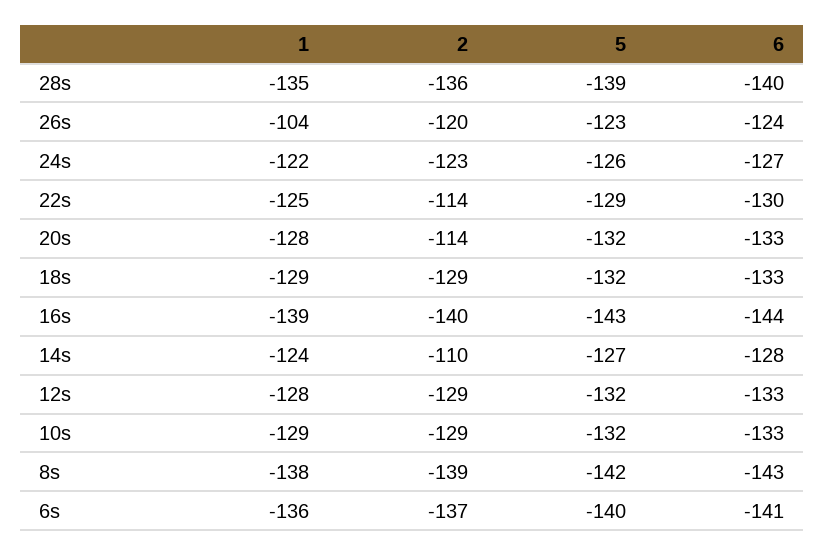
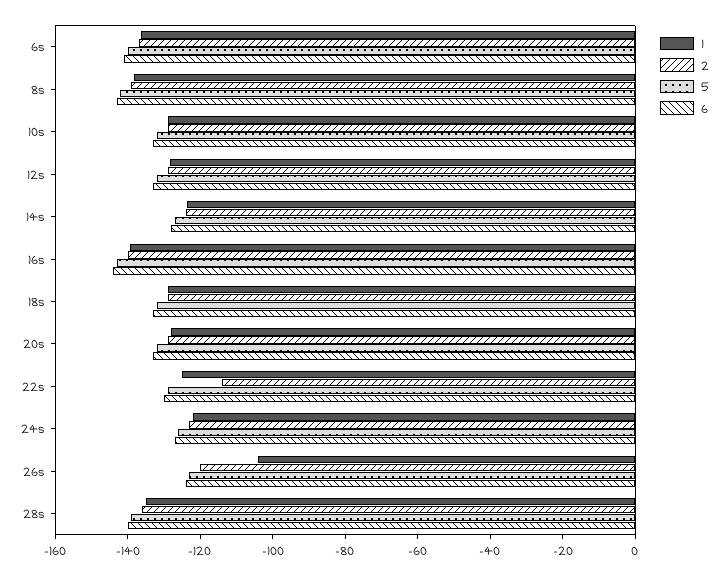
  {
    "1": {
      "28s": -135,
      "26s": -104,
      "24s": -122,
      "22s": -125,
      "20s": -128,
      "18s": -129,
      "16s": -139,
      "14s": -124,
      "12s": -128,
      "10s": -129,
      "8s": -138,
      "6s": -136
    },
    "2": {
      "28s": -136,
      "26s": -120,
      "24s": -123,
      "22s": -114,
-     "20s": -114,
+     "20s": -130,
      "18s": -129,
      "16s": -140,
-     "14s": -110,
+     "14s": -125,
      "12s": -129,
      "10s": -129,
      "8s": -139,
      "6s": -137
    },
    "5": {
      "28s": -139,
      "26s": -123,
      "24s": -126,
      "22s": -129,
      "20s": -132,
      "18s": -132,
      "16s": -143,
      "14s": -127,
      "12s": -132,
      "10s": -132,
      "8s": -142,
      "6s": -140
    },
    "6": {
      "28s": -140,
      "26s": -124,
      "24s": -127,
      "22s": -130,
      "20s": -133,
      "18s": -133,
      "16s": -144,
      "14s": -128,
      "12s": -133,
      "10s": -133,
      "8s": -143,
      "6s": -141
    }
  }

